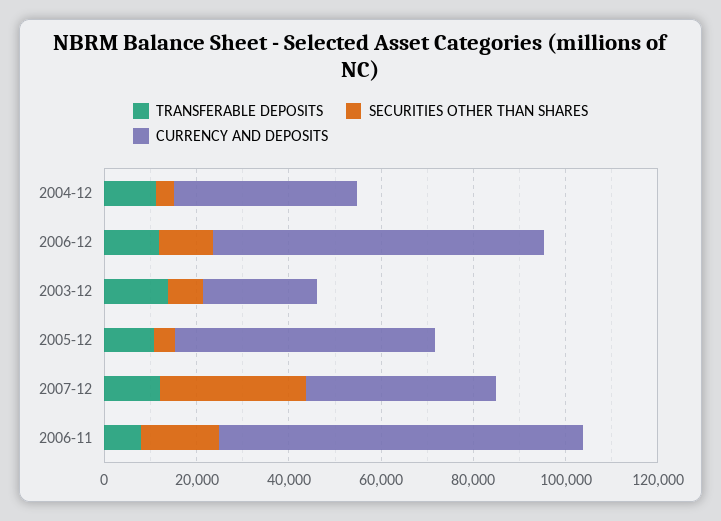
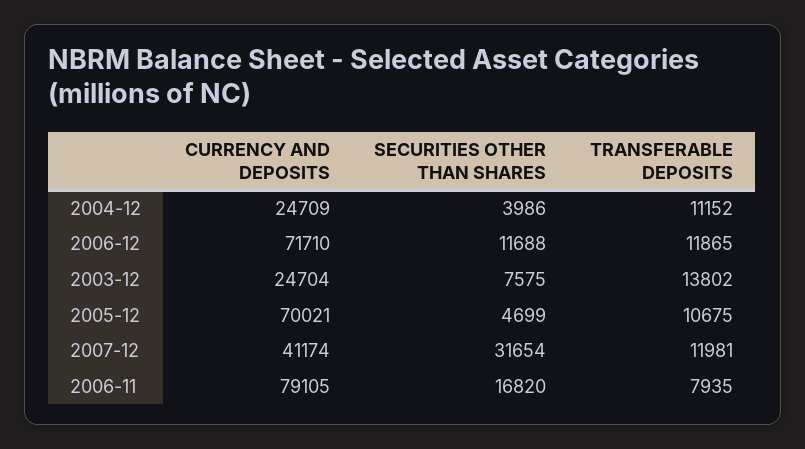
  {
    "TRANSFERABLE DEPOSITS": {
      "2004-12": 11152,
      "2006-12": 11865,
      "2003-12": 13802,
      "2005-12": 10675,
      "2007-12": 11981,
      "2006-11": 7935
    },
    "SECURITIES OTHER THAN SHARES": {
      "2004-12": 3986,
      "2006-12": 11688,
      "2003-12": 7575,
      "2005-12": 4699,
      "2007-12": 31654,
      "2006-11": 16820
    },
    "CURRENCY AND DEPOSITS": {
-     "2004-12": 40000,
+     "2004-12": 24709,
      "2006-12": 71710,
      "2003-12": 24704,
-     "2005-12": 55000,
+     "2005-12": 70021,
      "2007-12": 41174,
      "2006-11": 79105
    }
  }

